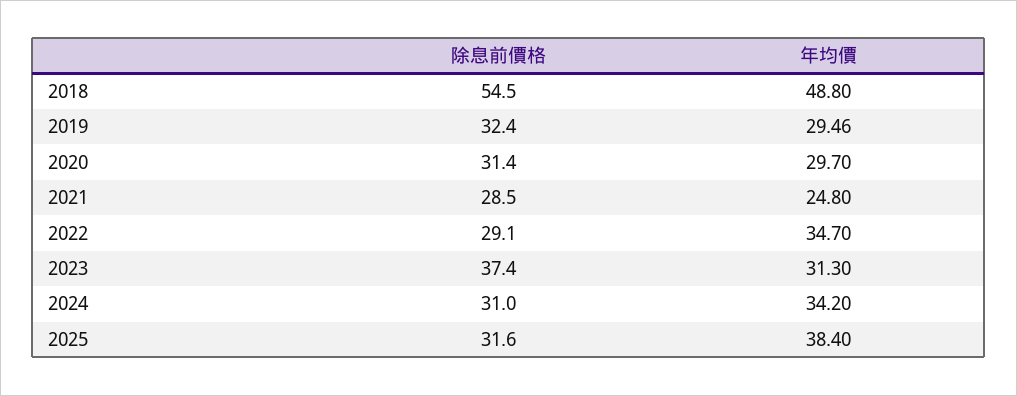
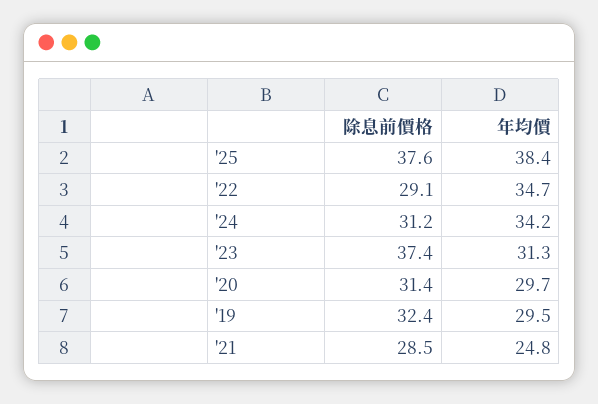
  {
    "除息前價格": {
-     "2018": 54.5,
      "2019": 32.4,
      "2020": 31.4,
      "2021": 28.5,
      "2022": 29.1,
      "2023": 37.4,
-     "2024": 31,
+     "2024": 31.2,
-     "2025": 31.6
+     "2025": 37.6
    },
    "年均價": {
-     "2018": 48.8,
      "2019": 29.46,
      "2020": 29.7,
      "2021": 24.8,
      "2022": 34.7,
      "2023": 31.3,
      "2024": 34.2,
      "2025": 38.4
    }
  }

